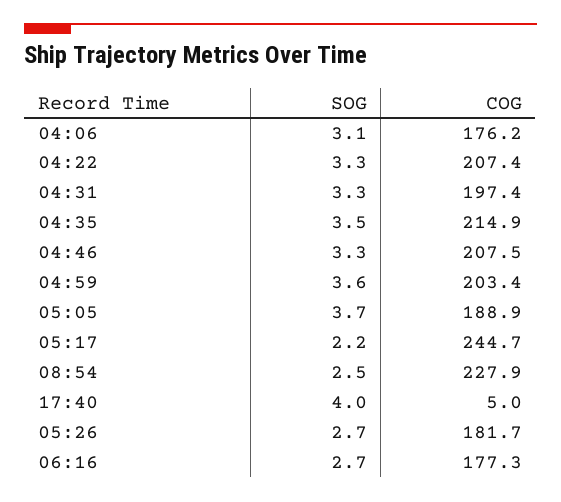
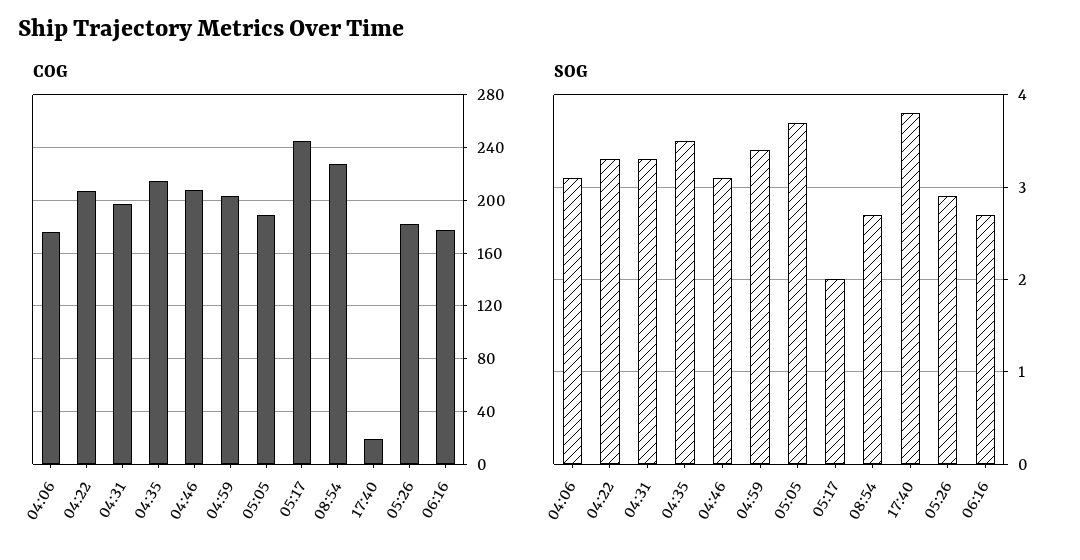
  {
    "SOG": {
      "04:06": 3.1,
      "04:22": 3.3,
      "04:31": 3.3,
      "04:35": 3.5,
-     "04:46": 3.3,
+     "04:46": 3.1,
-     "04:59": 3.6,
+     "04:59": 3.4,
      "05:05": 3.7,
-     "05:17": 2.2,
+     "05:17": 2,
-     "08:54": 2.5,
+     "08:54": 2.7,
-     "17:40": 4,
+     "17:40": 3.8,
-     "05:26": 2.7,
+     "05:26": 2.9,
      "06:16": 2.7
    },
    "COG": {
      "04:06": 176.2,
      "04:22": 207.4,
      "04:31": 197.4,
      "04:35": 214.9,
      "04:46": 207.5,
      "04:59": 203.4,
      "05:05": 188.9,
      "05:17": 244.7,
      "08:54": 227.9,
-     "17:40": 5,
+     "17:40": 20,
      "05:26": 181.7,
      "06:16": 177.3
    }
  }

